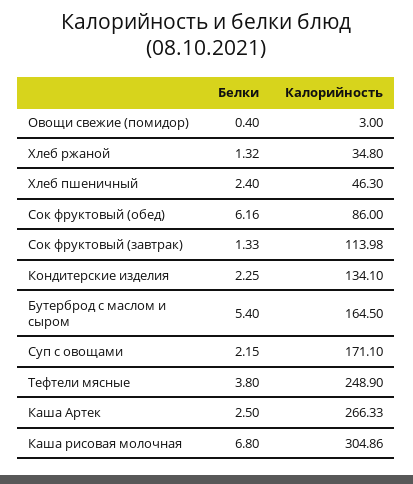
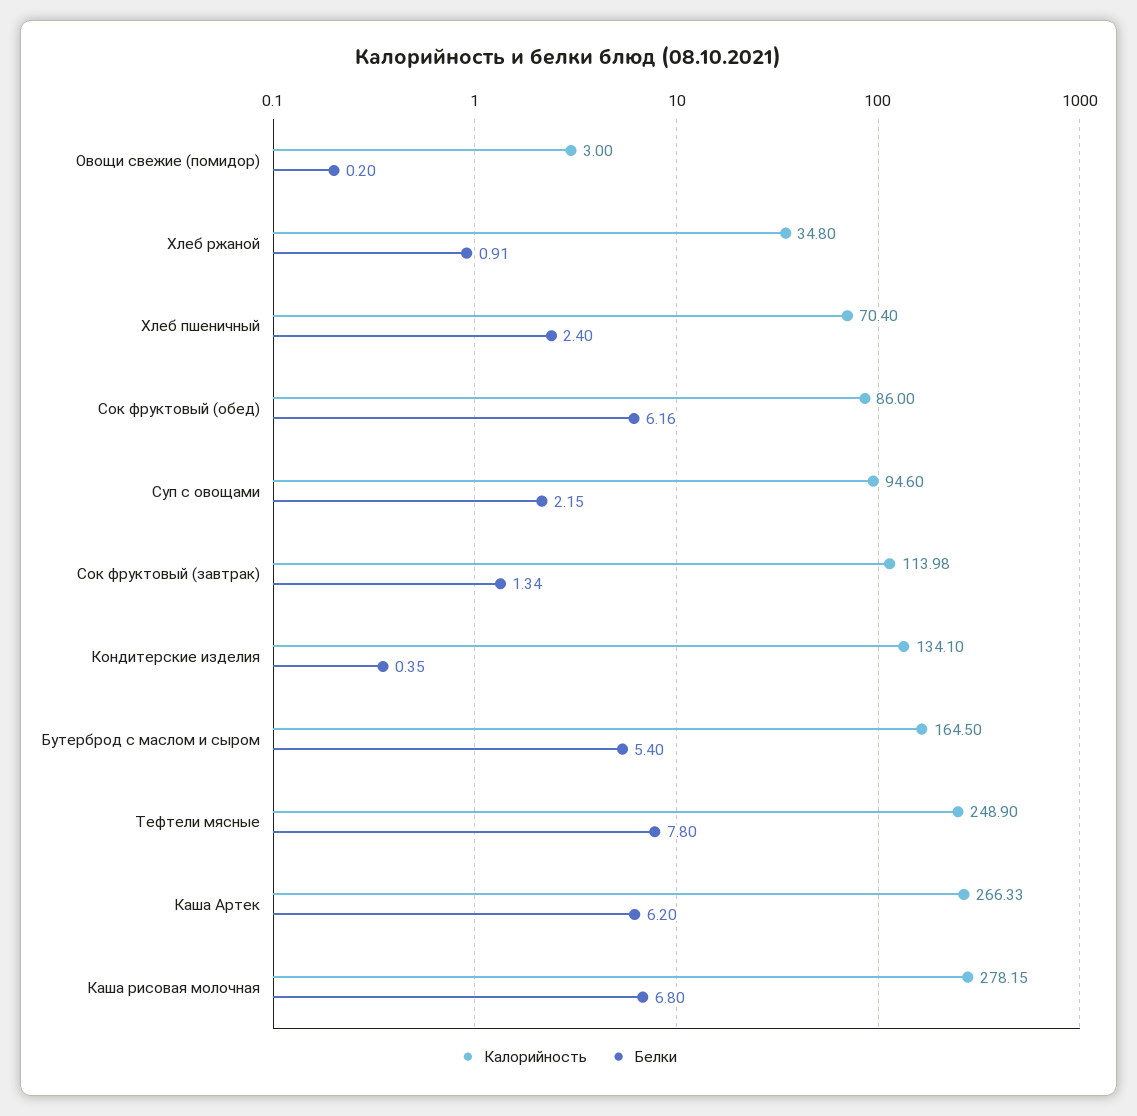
  {
    "Белки": {
-     "Овощи свежие (помидор)": 0.4,
+     "Овощи свежие (помидор)": 0.2,
-     "Хлеб ржаной": 1.32,
+     "Хлеб ржаной": 0.91,
      "Хлеб пшеничный": 2.4,
      "Сок фруктовый (обед)": 6.16,
-     "Сок фруктовый (завтрак)": 1.33,
+     "Сок фруктовый (завтрак)": 1.34,
-     "Кондитерские изделия": 2.25,
+     "Кондитерские изделия": 0.35,
      "Бутерброд с маслом и сыром": 5.4,
      "Суп с овощами": 2.15,
-     "Тефтели мясные": 3.8,
+     "Тефтели мясные": 7.8,
-     "Каша Артек": 2.5,
+     "Каша Артек": 6.2,
      "Каша рисовая молочная": 6.8
    },
    "Калорийность": {
      "Овощи свежие (помидор)": 3,
      "Хлеб ржаной": 34.8,
-     "Хлеб пшеничный": 46.3,
+     "Хлеб пшеничный": 70.4,
      "Сок фруктовый (обед)": 86,
      "Сок фруктовый (завтрак)": 113.98,
      "Кондитерские изделия": 134.1,
      "Бутерброд с маслом и сыром": 164.5,
-     "Суп с овощами": 171.1,
+     "Суп с овощами": 94.6,
      "Тефтели мясные": 248.9,
      "Каша Артек": 266.33,
-     "Каша рисовая молочная": 304.86
+     "Каша рисовая молочная": 278.15
    }
  }

